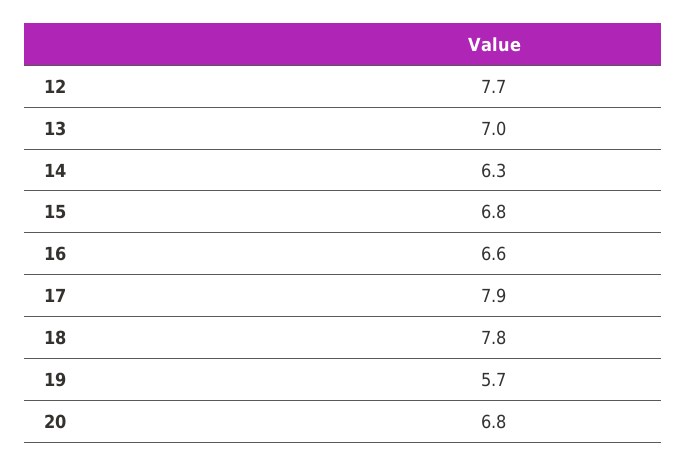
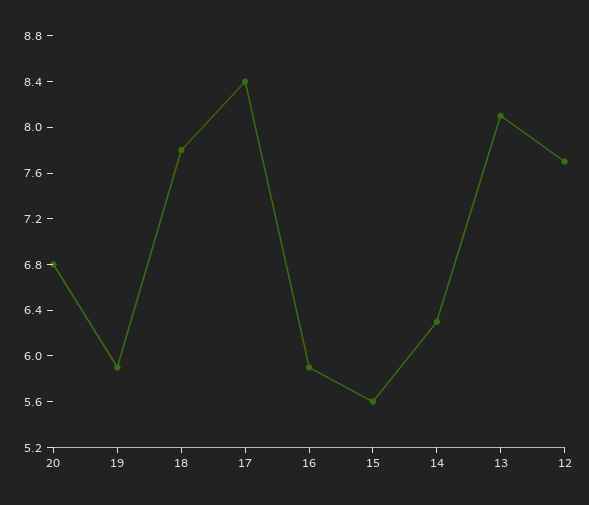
  {
    "12": 7.7,
-   "13": 7,
+   "13": 8.1,
    "14": 6.3,
-   "15": 6.8,
+   "15": 5.6,
-   "16": 6.6,
+   "16": 5.9,
-   "17": 7.9,
+   "17": 8.4,
    "18": 7.8,
-   "19": 5.7,
+   "19": 5.9,
    "20": 6.8
  }

